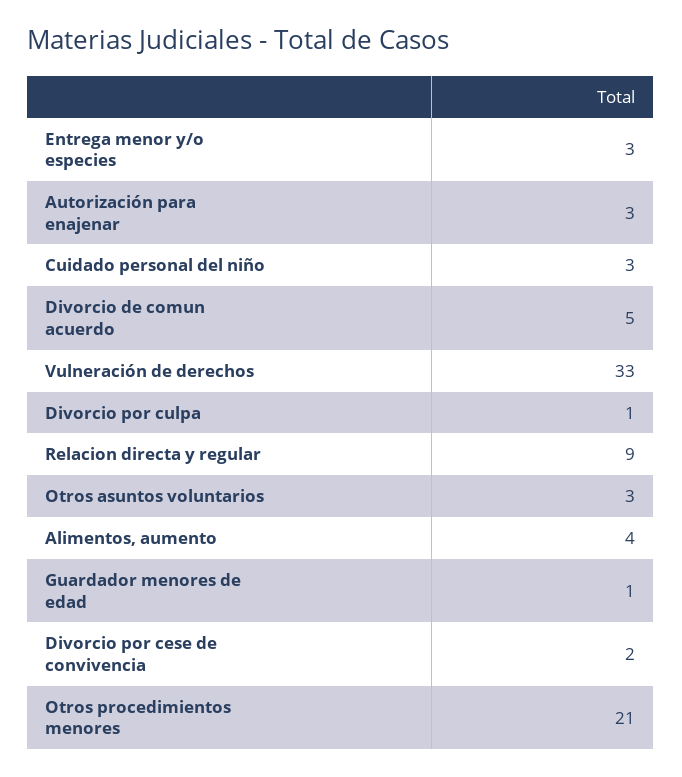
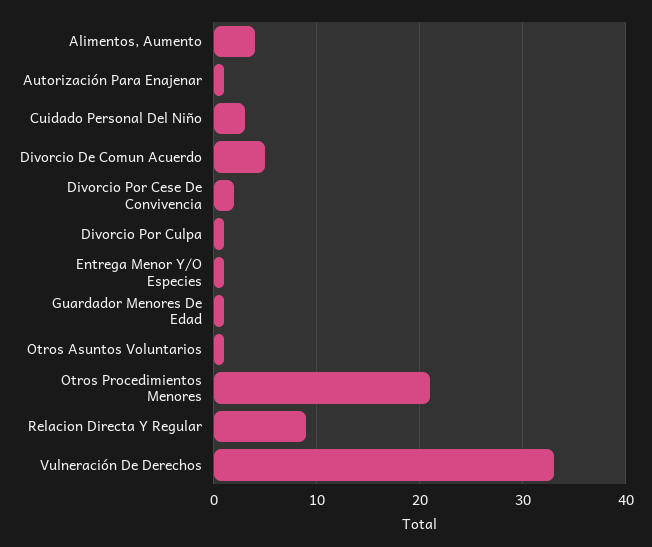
  {
-   "Entrega menor y/o especies": 3,
+   "Entrega menor y/o especies": 1,
-   "Autorización para enajenar": 3,
+   "Autorización para enajenar": 1,
    "Cuidado personal del niño": 3,
    "Divorcio de comun acuerdo": 5,
    "Vulneración de derechos": 33,
    "Divorcio por culpa": 1,
    "Relacion directa y regular": 9,
-   "Otros asuntos voluntarios": 3,
+   "Otros asuntos voluntarios": 1,
    "Alimentos, aumento": 4,
    "Guardador menores de edad": 1,
    "Divorcio por cese de convivencia": 2,
    "Otros procedimientos menores": 21
  }

